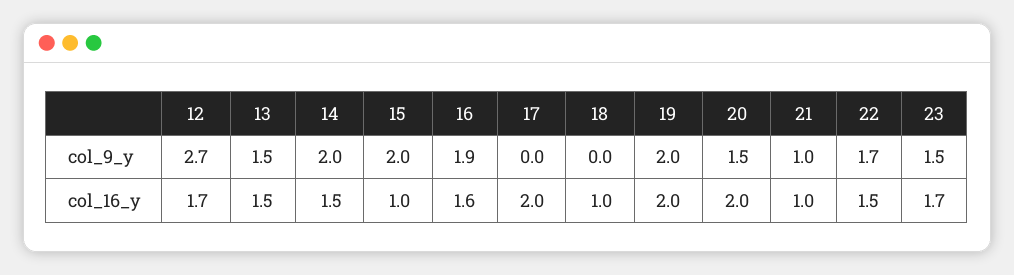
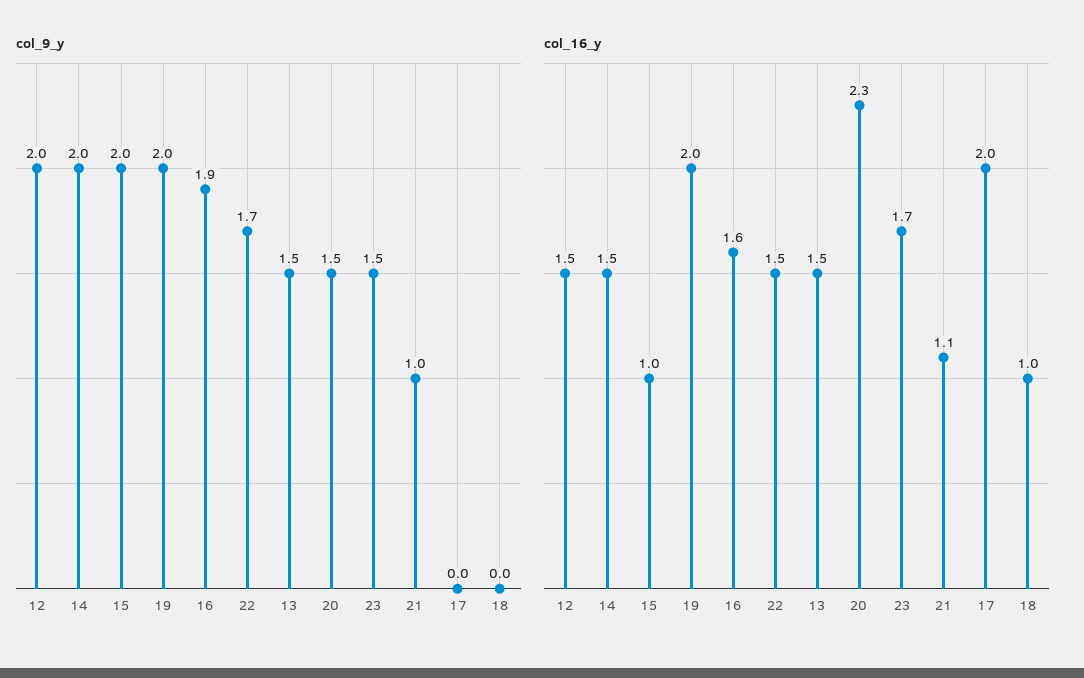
  {
    "col_9_y": {
-     "12": 2.7,
+     "12": 2,
      "13": 1.5,
      "14": 2,
      "15": 2,
      "16": 1.9,
      "17": 0,
      "18": 0,
      "19": 2,
      "20": 1.5,
      "21": 1,
      "22": 1.7,
      "23": 1.5
    },
    "col_16_y": {
-     "12": 1.7,
+     "12": 1.5,
      "13": 1.5,
      "14": 1.5,
      "15": 1,
      "16": 1.6,
      "17": 2,
      "18": 1,
      "19": 2,
-     "20": 2,
+     "20": 2.3,
-     "21": 1,
+     "21": 1.1,
      "22": 1.5,
      "23": 1.7
    }
  }

